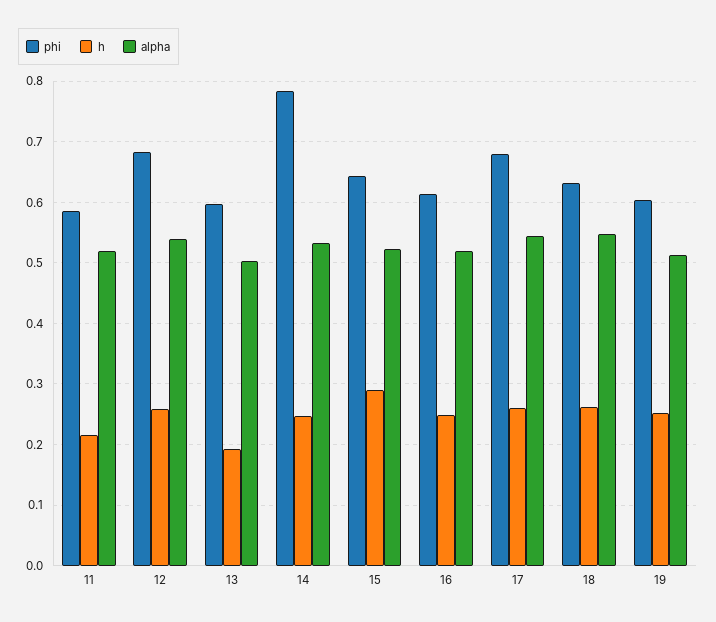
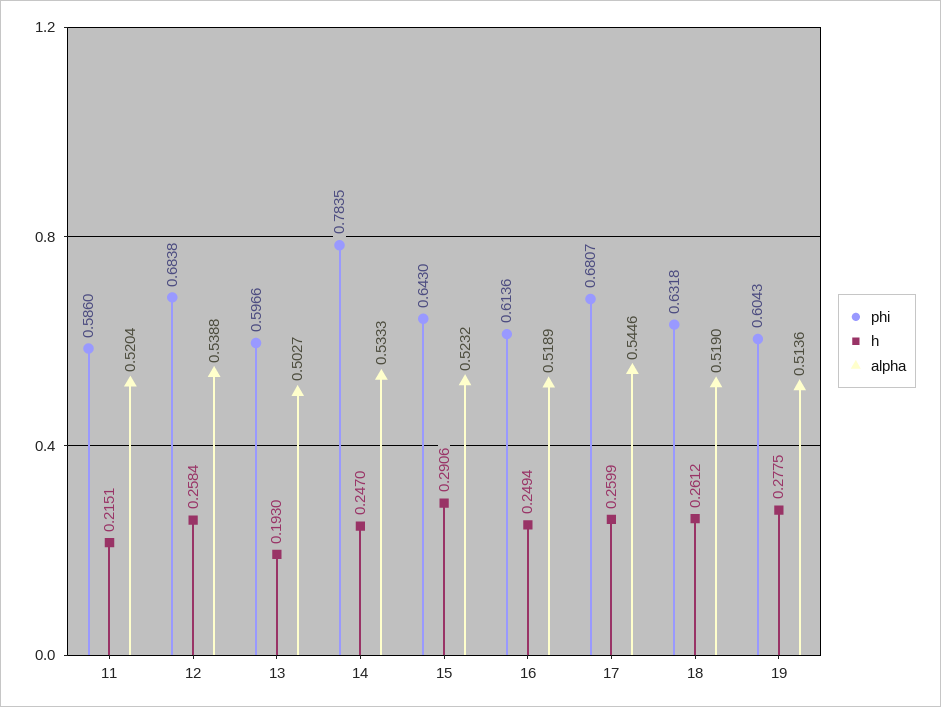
  {
    "phi": {
      "11": 0.586,
      "12": 0.6838,
      "13": 0.5966,
      "14": 0.7835,
      "15": 0.643,
      "16": 0.6136,
      "17": 0.6807,
      "18": 0.6318,
      "19": 0.6043
    },
    "h": {
      "11": 0.2151,
      "12": 0.2584,
      "13": 0.193,
      "14": 0.247,
      "15": 0.2906,
      "16": 0.2494,
      "17": 0.2599,
      "18": 0.2612,
-     "19": 0.25
+     "19": 0.2775
    },
    "alpha": {
      "11": 0.5204,
      "12": 0.5388,
      "13": 0.5027,
      "14": 0.5333,
      "15": 0.5232,
      "16": 0.5189,
      "17": 0.5446,
-     "18": 0.55,
+     "18": 0.519,
      "19": 0.5136
    }
  }

